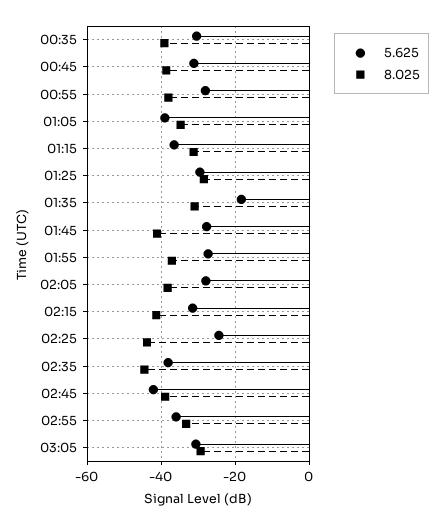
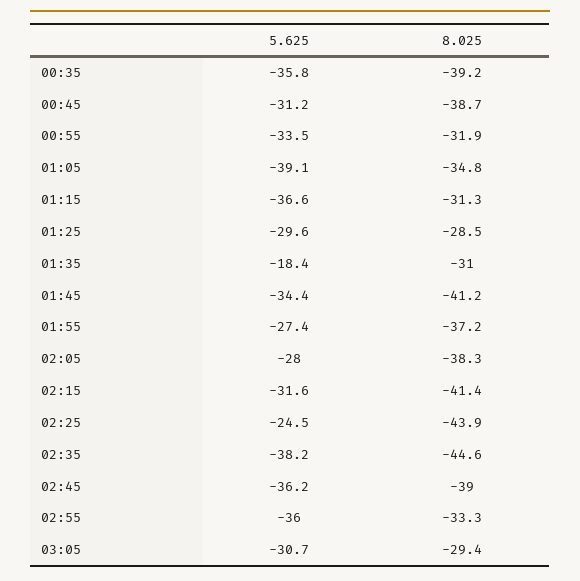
  {
    "5.625": {
-     "00:35": -30,
+     "00:35": -35.8,
      "00:45": -31.2,
-     "00:55": -28,
+     "00:55": -33.5,
      "01:05": -39.1,
      "01:15": -36.6,
      "01:25": -29.6,
      "01:35": -18.4,
-     "01:45": -28,
+     "01:45": -34.4,
      "01:55": -27.4,
      "02:05": -28,
      "02:15": -31.6,
      "02:25": -24.5,
      "02:35": -38.2,
-     "02:45": -42,
+     "02:45": -36.2,
      "02:55": -36,
      "03:05": -30.7
    },
    "8.025": {
      "00:35": -39.2,
      "00:45": -38.7,
-     "00:55": -38,
+     "00:55": -31.9,
      "01:05": -34.8,
      "01:15": -31.3,
      "01:25": -28.5,
      "01:35": -31,
      "01:45": -41.2,
      "01:55": -37.2,
      "02:05": -38.3,
      "02:15": -41.4,
      "02:25": -43.9,
      "02:35": -44.6,
      "02:45": -39,
      "02:55": -33.3,
      "03:05": -29.4
    }
  }

